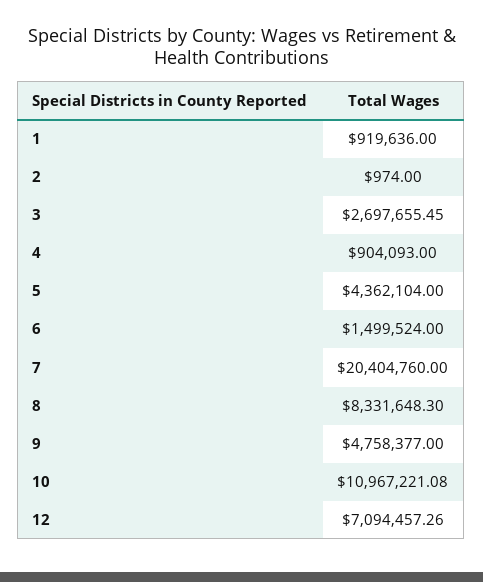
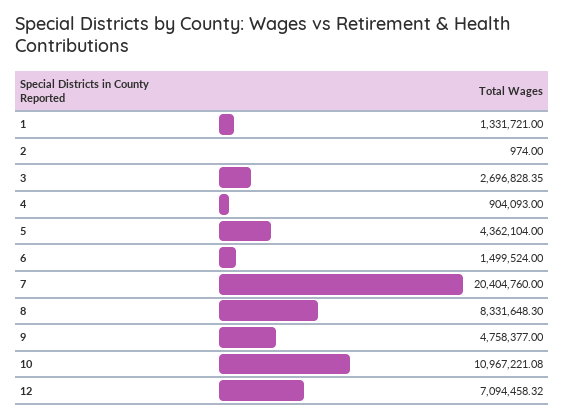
  {
-   "1": 919636,
+   "1": 1331721,
    "2": 974,
-   "3": 2697655.45,
+   "3": 2696828.35,
    "4": 904093,
    "5": 4362104,
    "6": 1499524,
    "7": 20404760,
    "8": 8331648.3,
    "9": 4758377,
    "10": 10967221.08,
-   "12": 7094457.26
+   "12": 7094458.32
  }

